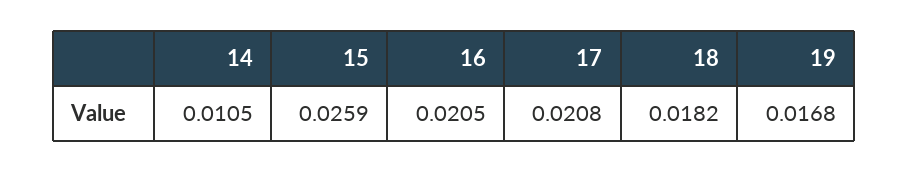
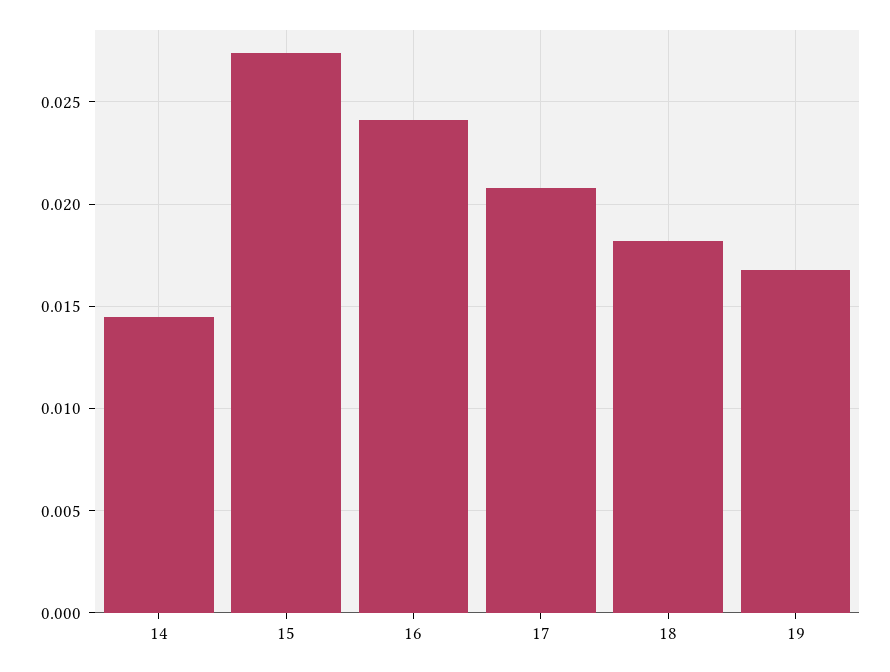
  {
-   "14": 0.0105,
+   "14": 0.0145,
-   "15": 0.0259,
+   "15": 0.0275,
-   "16": 0.0205,
+   "16": 0.024,
    "17": 0.0208,
    "18": 0.0182,
    "19": 0.0168
  }

